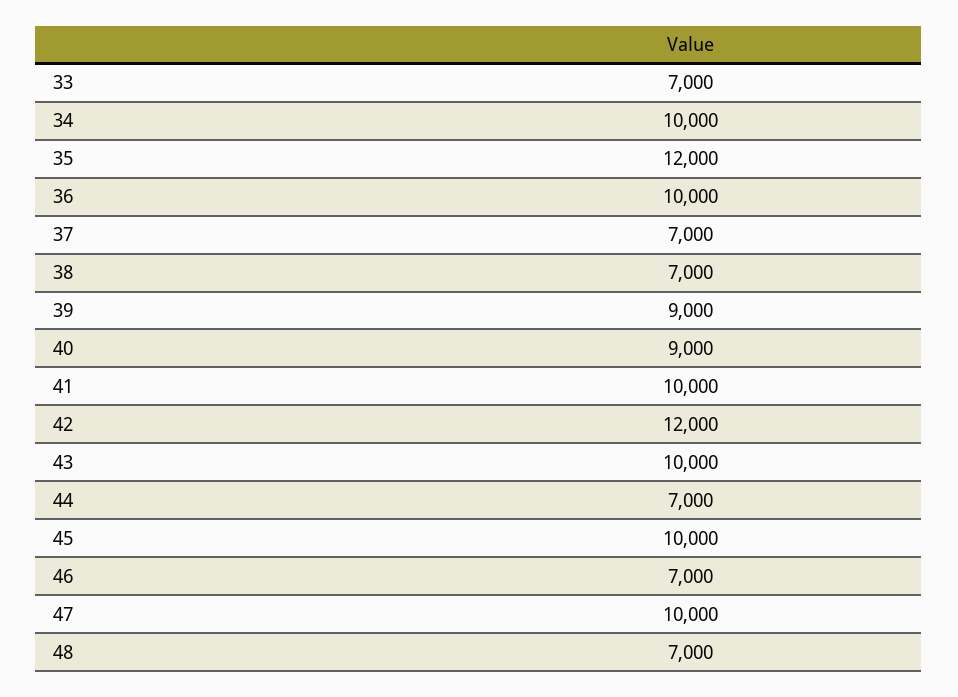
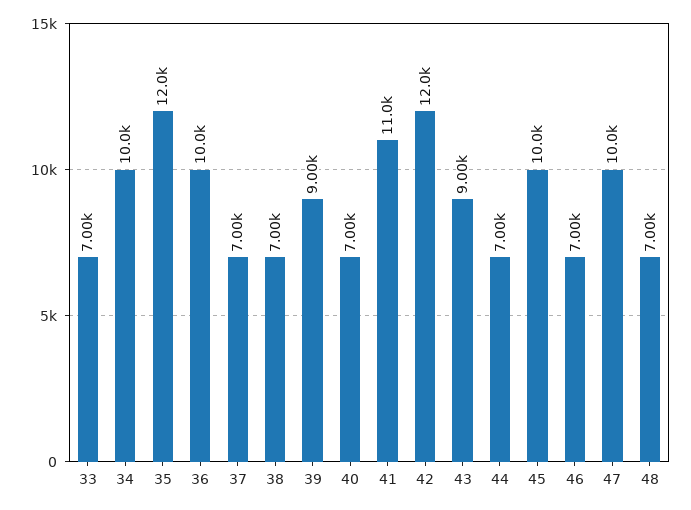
  {
    "33": 7000,
    "34": 10000,
    "35": 12000,
    "36": 10000,
    "37": 7000,
    "38": 7000,
    "39": 9000,
-   "40": 9000,
+   "40": 7000,
-   "41": 10000,
+   "41": 11000,
    "42": 12000,
-   "43": 10000,
+   "43": 9000,
    "44": 7000,
    "45": 10000,
    "46": 7000,
    "47": 10000,
    "48": 7000
  }

